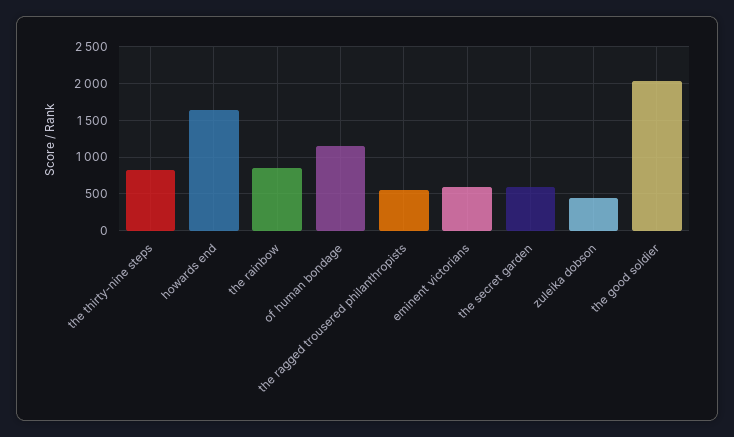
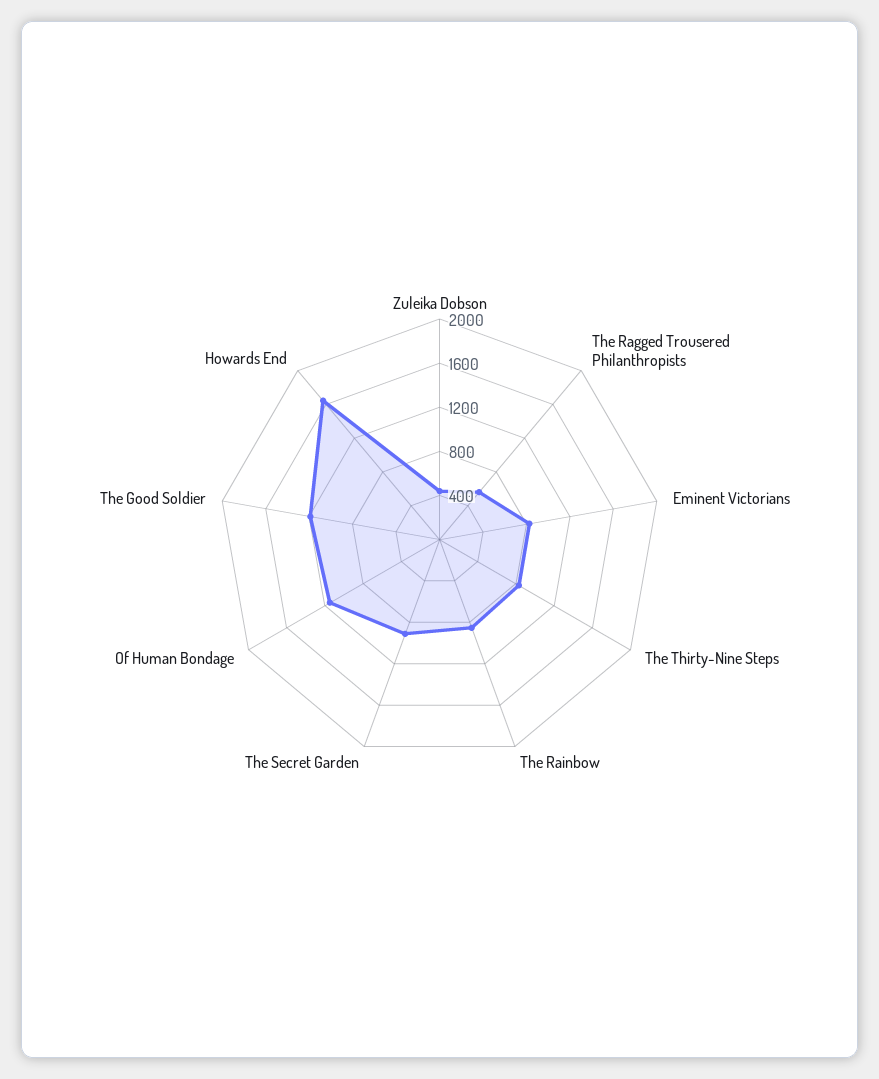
  {
    "the thirty-nine steps": 800,
    "howards end": 1600,
    "the rainbow": 900,
    "of human bondage": 1100,
    "the ragged trousered philanthropists": 600,
-   "eminent victorians": 600,
+   "eminent victorians": 800,
-   "the secret garden": 600,
+   "the secret garden": 900,
    "zuleika dobson": 400,
-   "the good soldier": 2000
+   "the good soldier": 1200
  }

